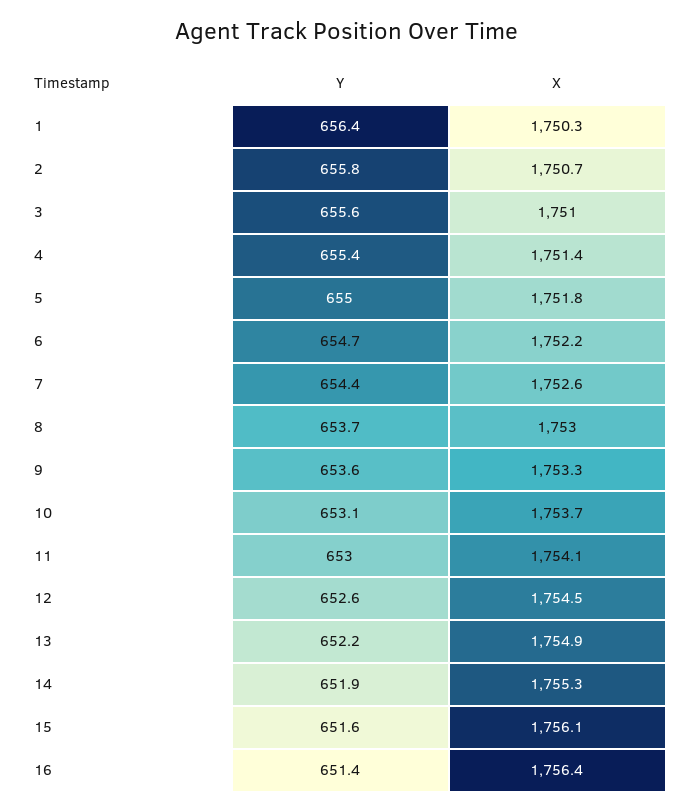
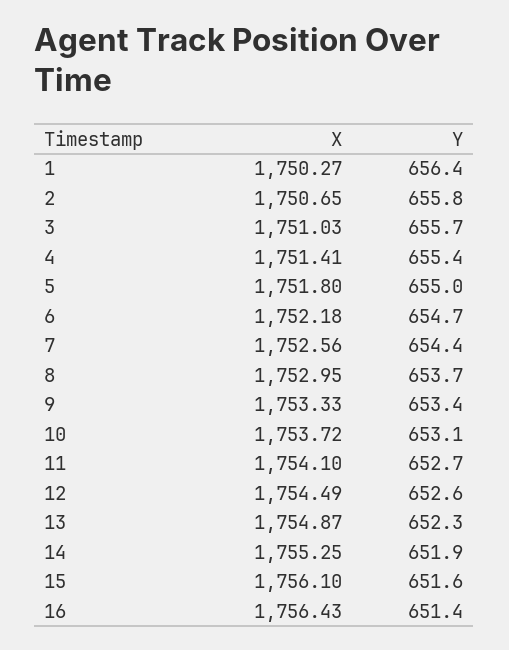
  {
    "Y": {
      "1": 656.4,
      "2": 655.8,
-     "3": 655.6,
+     "3": 655.7,
      "4": 655.4,
      "5": 655,
      "6": 654.7,
      "7": 654.4,
      "8": 653.7,
-     "9": 653.6,
+     "9": 653.4,
      "10": 653.1,
-     "11": 653,
+     "11": 652.7,
      "12": 652.6,
-     "13": 652.2,
+     "13": 652.3,
      "14": 651.9,
      "15": 651.6,
      "16": 651.4
    },
    "X": {
      "1": 1750.27,
      "2": 1750.65,
      "3": 1751.03,
      "4": 1751.41,
      "5": 1751.8,
      "6": 1752.18,
      "7": 1752.56,
      "8": 1752.95,
      "9": 1753.33,
      "10": 1753.72,
      "11": 1754.1,
      "12": 1754.49,
      "13": 1754.87,
      "14": 1755.25,
      "15": 1756.1,
      "16": 1756.43
    }
  }

